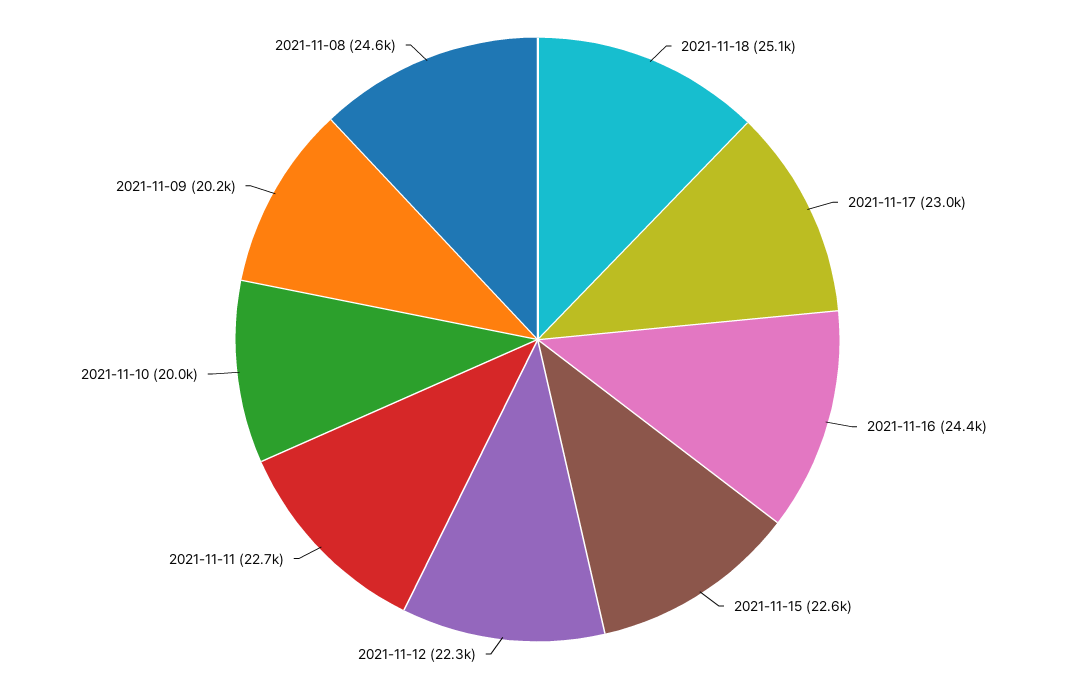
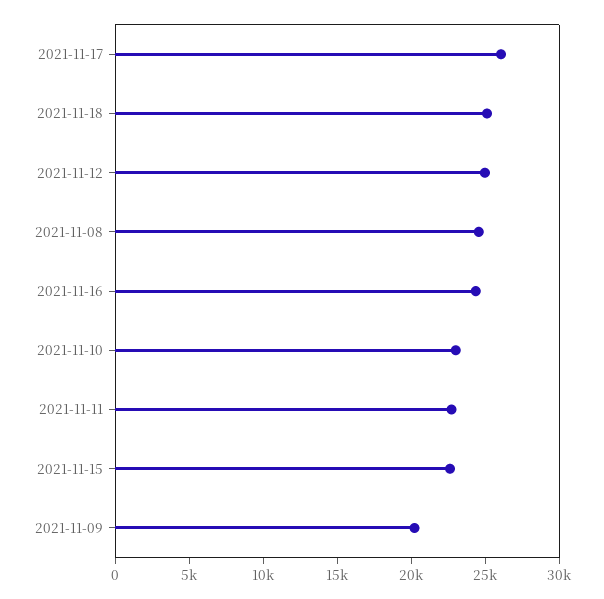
  {
    "2021-11-18": 25100,
-   "2021-11-17": 23000,
+   "2021-11-17": 26000,
    "2021-11-16": 24400,
    "2021-11-15": 22600,
-   "2021-11-12": 22300,
+   "2021-11-12": 25000,
    "2021-11-11": 22700,
-   "2021-11-10": 20000,
+   "2021-11-10": 23000,
    "2021-11-09": 20200,
    "2021-11-08": 24600
  }

